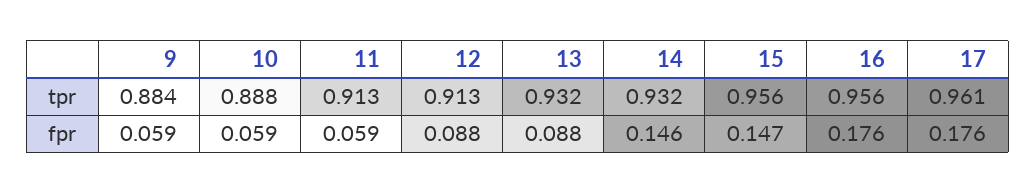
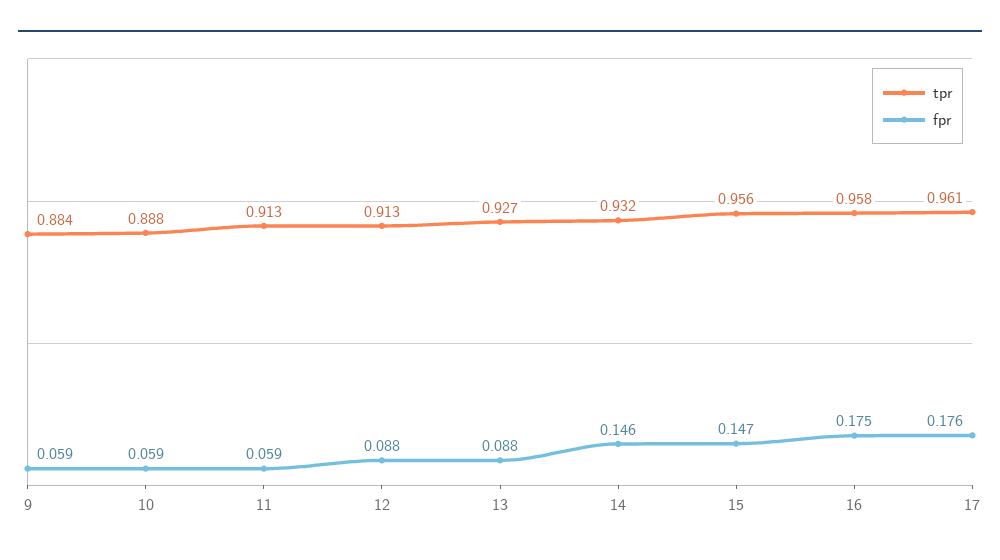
  {
    "tpr": {
      "9": 0.884,
      "10": 0.888,
      "11": 0.913,
      "12": 0.913,
-     "13": 0.932,
+     "13": 0.927,
      "14": 0.932,
      "15": 0.956,
-     "16": 0.956,
+     "16": 0.958,
      "17": 0.961
    },
    "fpr": {
      "9": 0.059,
      "10": 0.059,
      "11": 0.059,
      "12": 0.088,
      "13": 0.088,
      "14": 0.146,
      "15": 0.147,
-     "16": 0.176,
+     "16": 0.175,
      "17": 0.176
    }
  }

